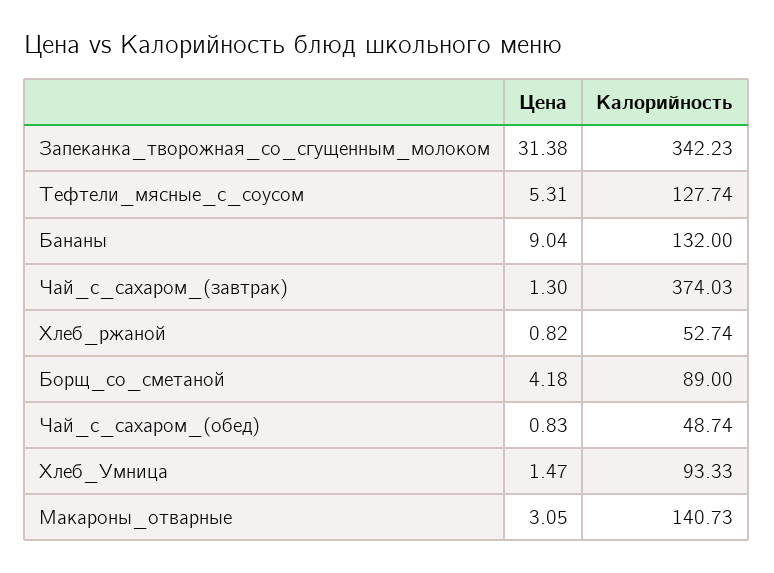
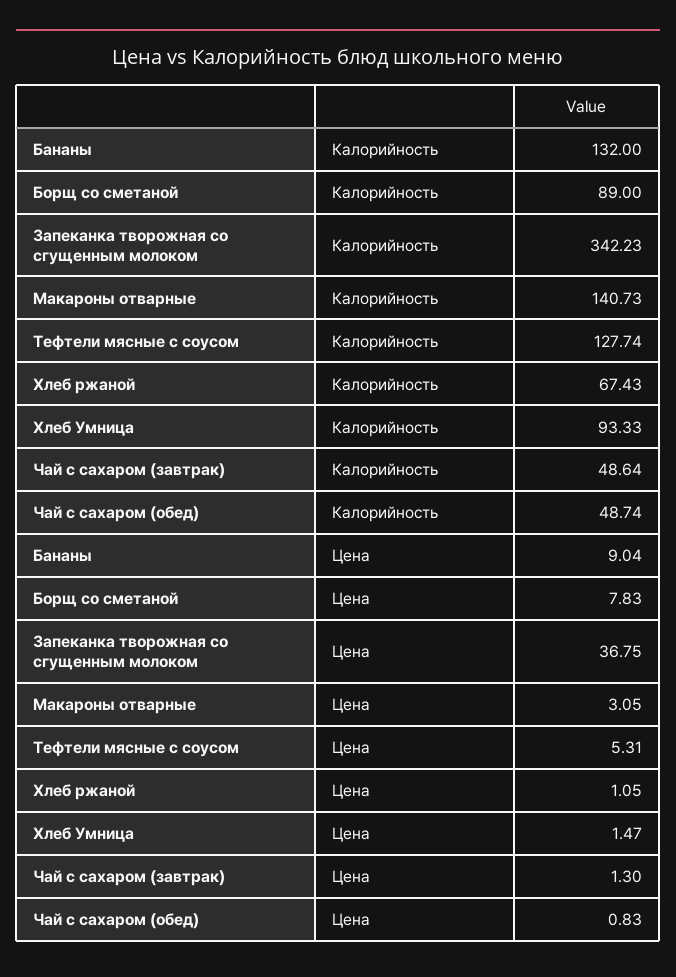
  {
    "Цена": {
-     "Запеканка_творожная_со_сгущенным_молоком": 31.38,
+     "Запеканка_творожная_со_сгущенным_молоком": 36.75,
      "Тефтели_мясные_с_соусом": 5.31,
      "Бананы": 9.04,
      "Чай_с_сахаром_(завтрак)": 1.3,
-     "Хлеб_ржаной": 0.82,
+     "Хлеб_ржаной": 1.05,
-     "Борщ_со_сметаной": 4.18,
+     "Борщ_со_сметаной": 7.83,
      "Чай_с_сахаром_(обед)": 0.83,
      "Хлеб_Умница": 1.47,
      "Макароны_отварные": 3.05
    },
    "Калорийность": {
      "Запеканка_творожная_со_сгущенным_молоком": 342.23,
      "Тефтели_мясные_с_соусом": 127.74,
      "Бананы": 132,
-     "Чай_с_сахаром_(завтрак)": 374.03,
+     "Чай_с_сахаром_(завтрак)": 48.64,
-     "Хлеб_ржаной": 52.74,
+     "Хлеб_ржаной": 67.43,
      "Борщ_со_сметаной": 89,
      "Чай_с_сахаром_(обед)": 48.74,
      "Хлеб_Умница": 93.33,
      "Макароны_отварные": 140.73
    }
  }

